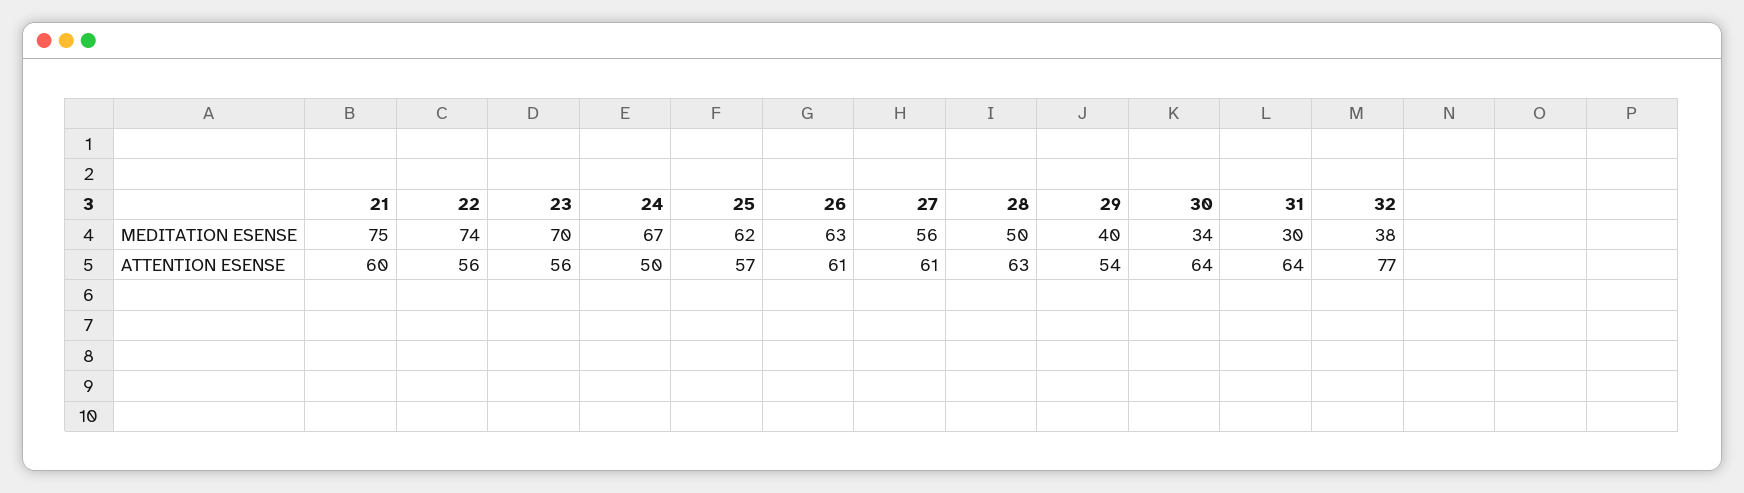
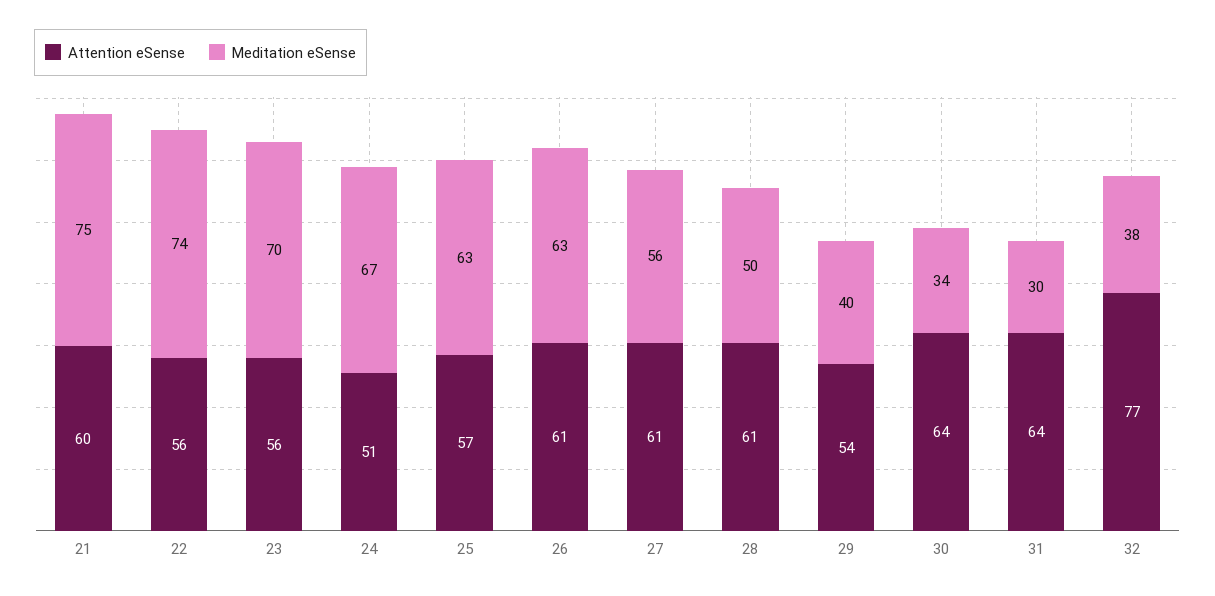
  {
    "MEDITATION ESENSE": {
      "21": 75,
      "22": 74,
      "23": 70,
      "24": 67,
-     "25": 62,
+     "25": 63,
      "26": 63,
      "27": 56,
      "28": 50,
      "29": 40,
      "30": 34,
      "31": 30,
      "32": 38
    },
    "ATTENTION ESENSE": {
      "21": 60,
      "22": 56,
      "23": 56,
-     "24": 50,
+     "24": 51,
      "25": 57,
      "26": 61,
      "27": 61,
-     "28": 63,
+     "28": 61,
      "29": 54,
      "30": 64,
      "31": 64,
      "32": 77
    }
  }

